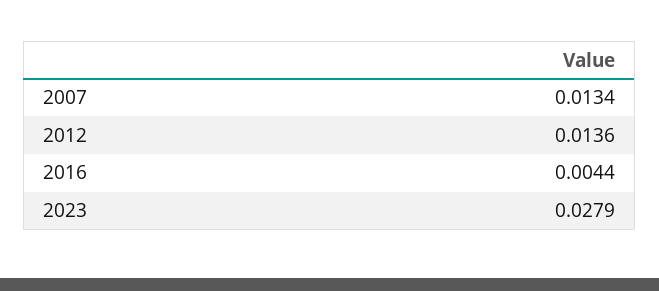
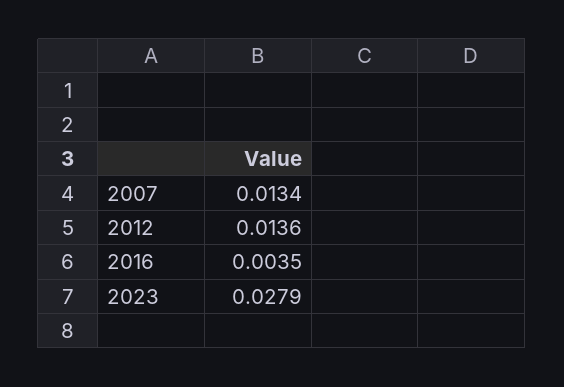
  {
    "2007": 0.0134,
    "2012": 0.0136,
-   "2016": 0.0044,
+   "2016": 0.0035,
    "2023": 0.0279
  }

